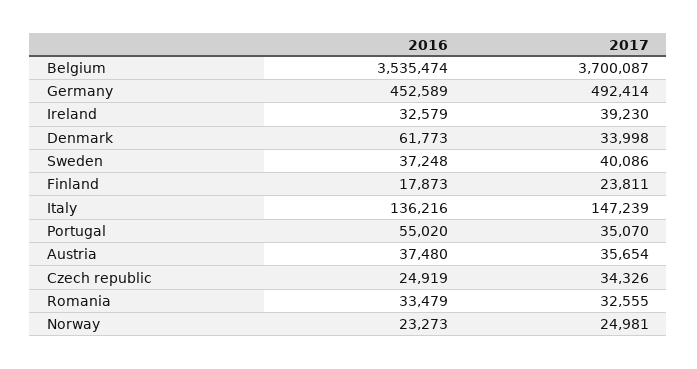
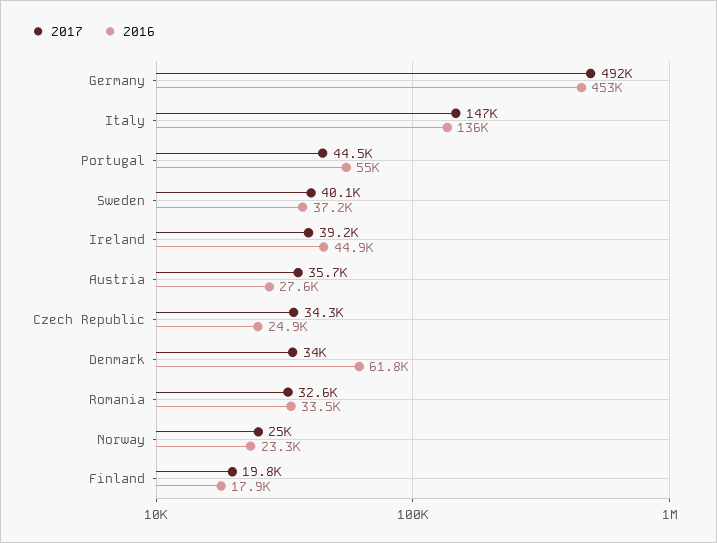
  {
    "2016": {
-     "Belgium": 3535474,
      "Germany": 452589,
-     "Ireland": 32579,
+     "Ireland": 44900,
      "Denmark": 61773,
      "Sweden": 37248,
      "Finland": 17873,
      "Italy": 136216,
      "Portugal": 55020,
-     "Austria": 37480,
+     "Austria": 27600,
      "Czech republic": 24919,
      "Romania": 33479,
      "Norway": 23273
    },
    "2017": {
-     "Belgium": 3700087,
      "Germany": 492414,
      "Ireland": 39230,
      "Denmark": 33998,
      "Sweden": 40086,
-     "Finland": 23811,
+     "Finland": 19800,
      "Italy": 147239,
-     "Portugal": 35070,
+     "Portugal": 44500,
      "Austria": 35654,
      "Czech republic": 34326,
      "Romania": 32555,
      "Norway": 24981
    }
  }

